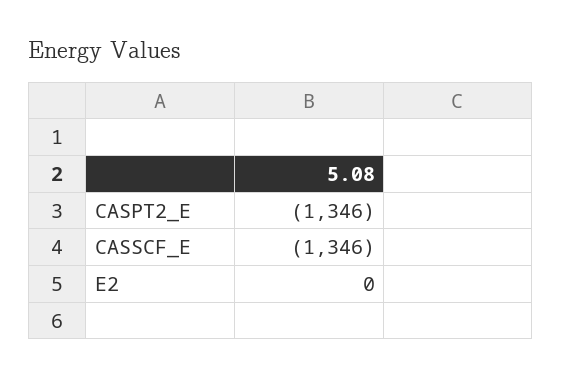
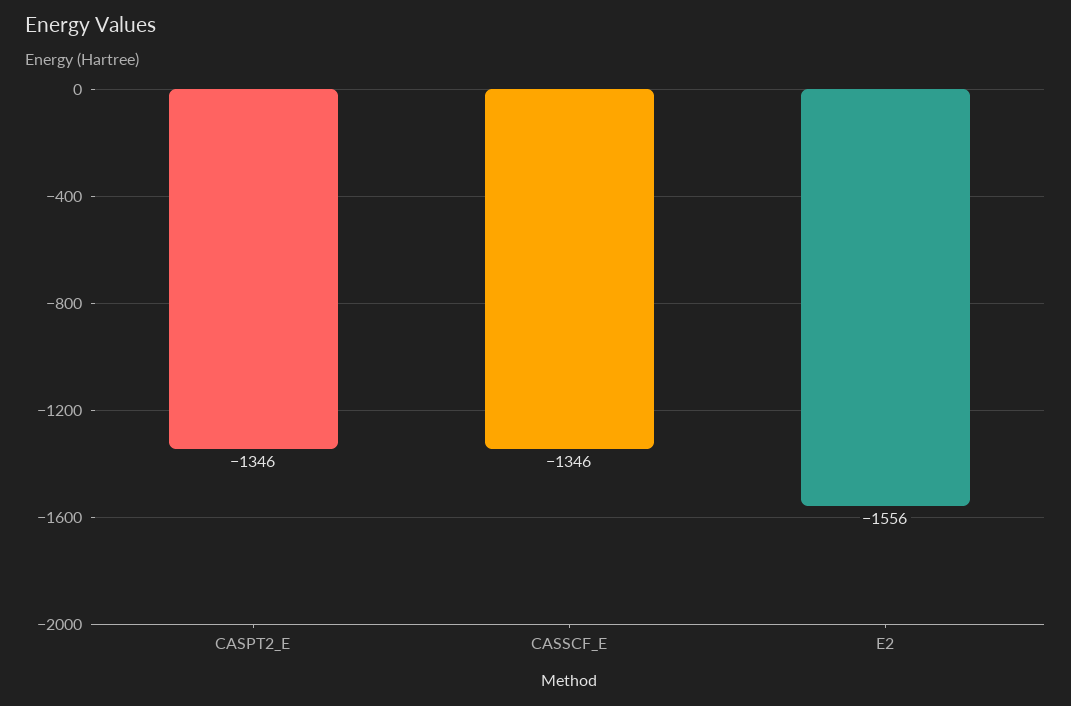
  {
    "CASPT2_E": -1346,
    "CASSCF_E": -1346,
-   "E2": 0
+   "E2": -1556
  }

